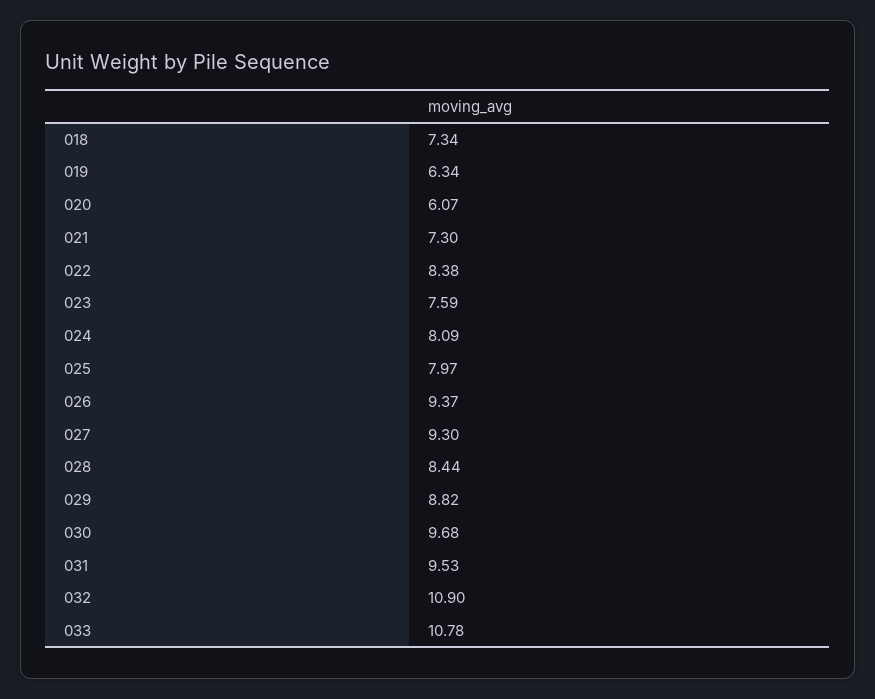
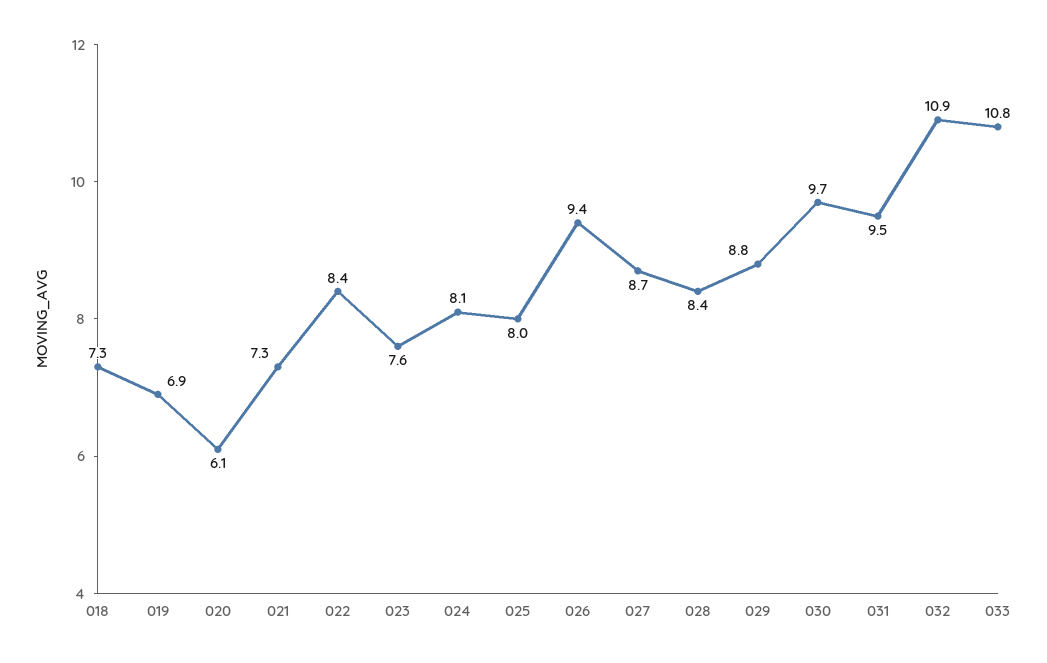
  {
    "018": 7.34,
-   "019": 6.34,
+   "019": 6.9,
    "020": 6.07,
    "021": 7.3,
    "022": 8.38,
    "023": 7.59,
    "024": 8.09,
    "025": 7.97,
    "026": 9.37,
-   "027": 9.3,
+   "027": 8.7,
    "028": 8.44,
    "029": 8.82,
    "030": 9.68,
    "031": 9.53,
    "032": 10.9,
    "033": 10.78
  }

